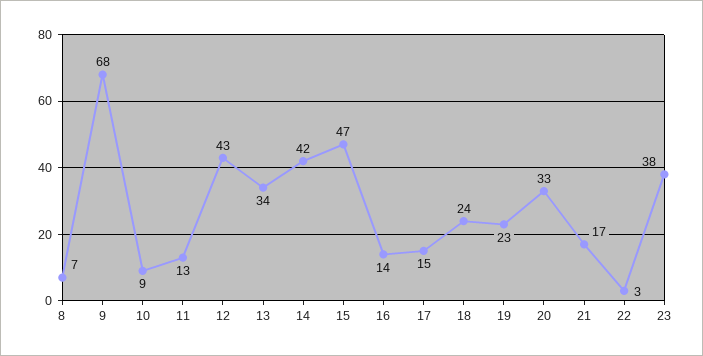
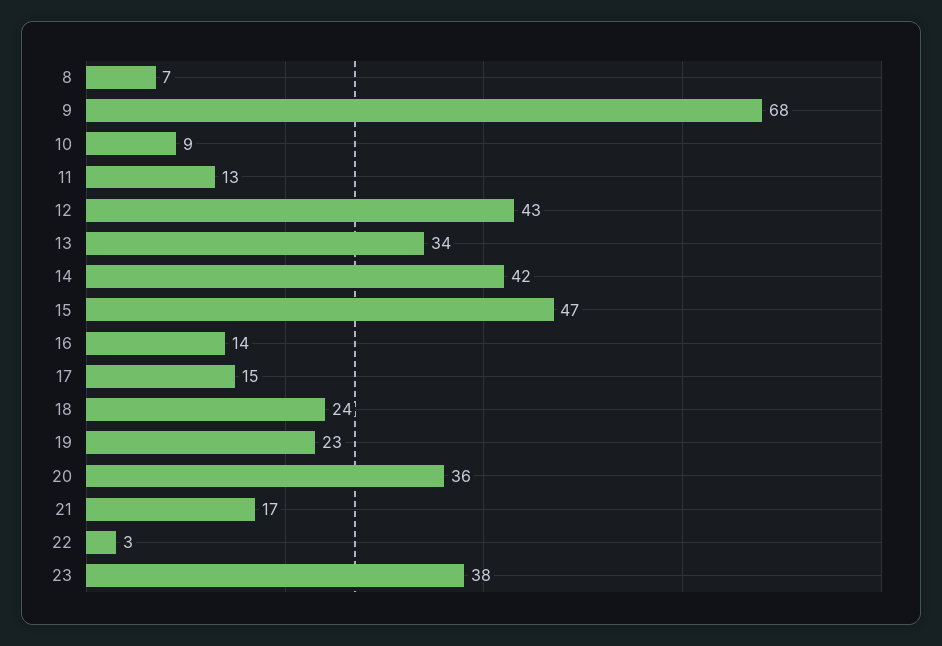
  {
    "8": 7,
    "9": 68,
    "10": 9,
    "11": 13,
    "12": 43,
    "13": 34,
    "14": 42,
    "15": 47,
    "16": 14,
    "17": 15,
    "18": 24,
    "19": 23,
-   "20": 33,
+   "20": 36,
    "21": 17,
    "22": 3,
    "23": 38
  }

